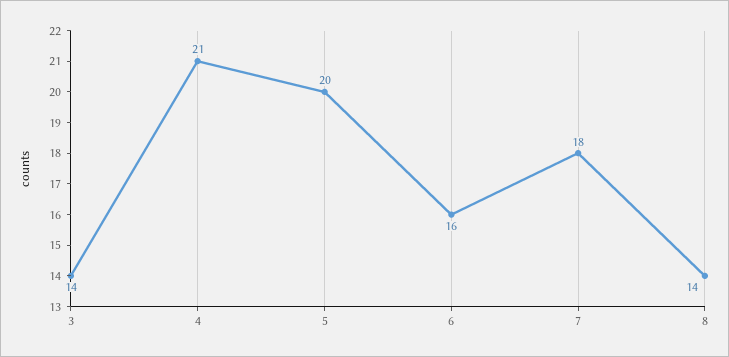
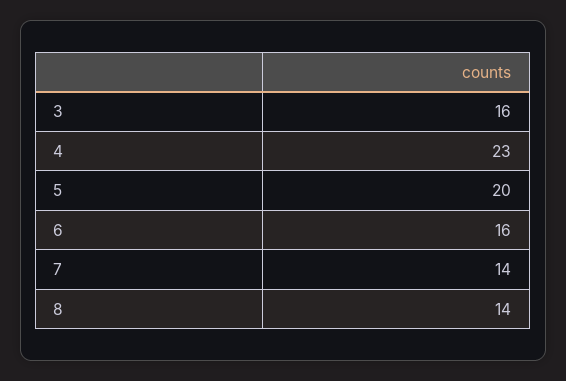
  {
-   "3": 14,
+   "3": 16,
-   "4": 21,
+   "4": 23,
    "5": 20,
    "6": 16,
-   "7": 18,
+   "7": 14,
    "8": 14
  }

